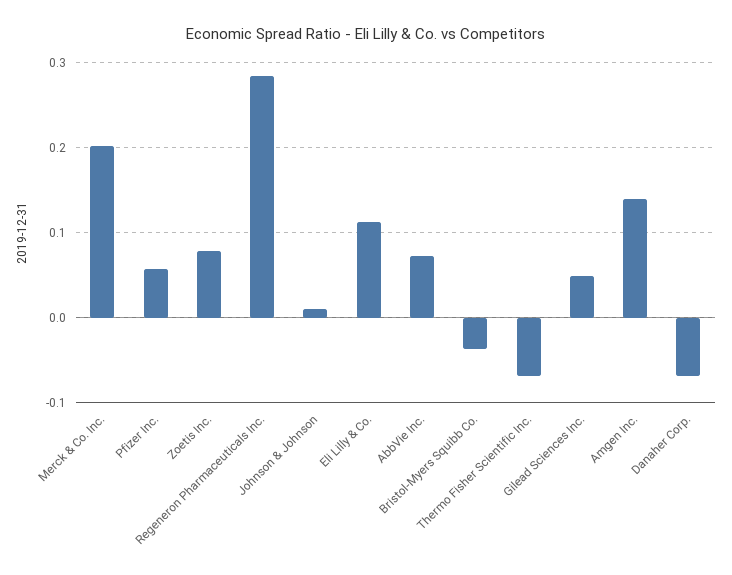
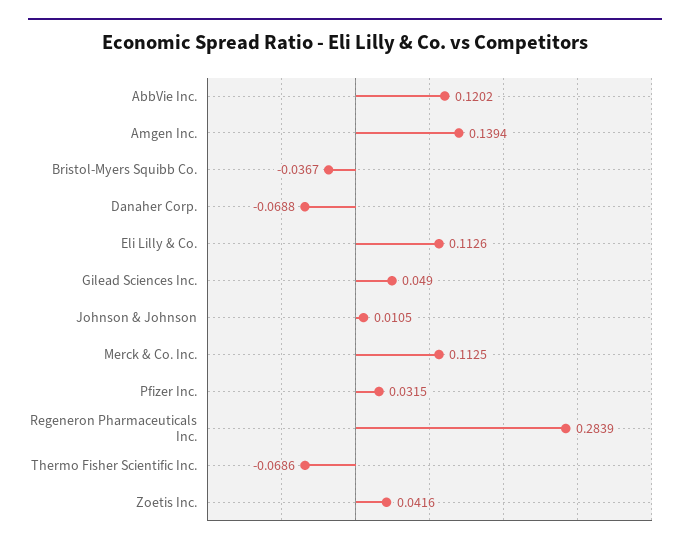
  {
-   "Merck & Co. Inc.": 0.2,
+   "Merck & Co. Inc.": 0.1125,
-   "Pfizer Inc.": 0.06,
+   "Pfizer Inc.": 0.0315,
-   "Zoetis Inc.": 0.08,
+   "Zoetis Inc.": 0.0416,
    "Regeneron Pharmaceuticals Inc.": 0.2839,
    "Johnson & Johnson": 0.0105,
    "Eli Lilly & Co.": 0.1126,
-   "AbbVie Inc.": 0.07,
+   "AbbVie Inc.": 0.1202,
    "Bristol-Myers Squibb Co.": -0.0367,
    "Thermo Fisher Scientific Inc.": -0.0686,
    "Gilead Sciences Inc.": 0.049,
    "Amgen Inc.": 0.1394,
    "Danaher Corp.": -0.0688
  }

